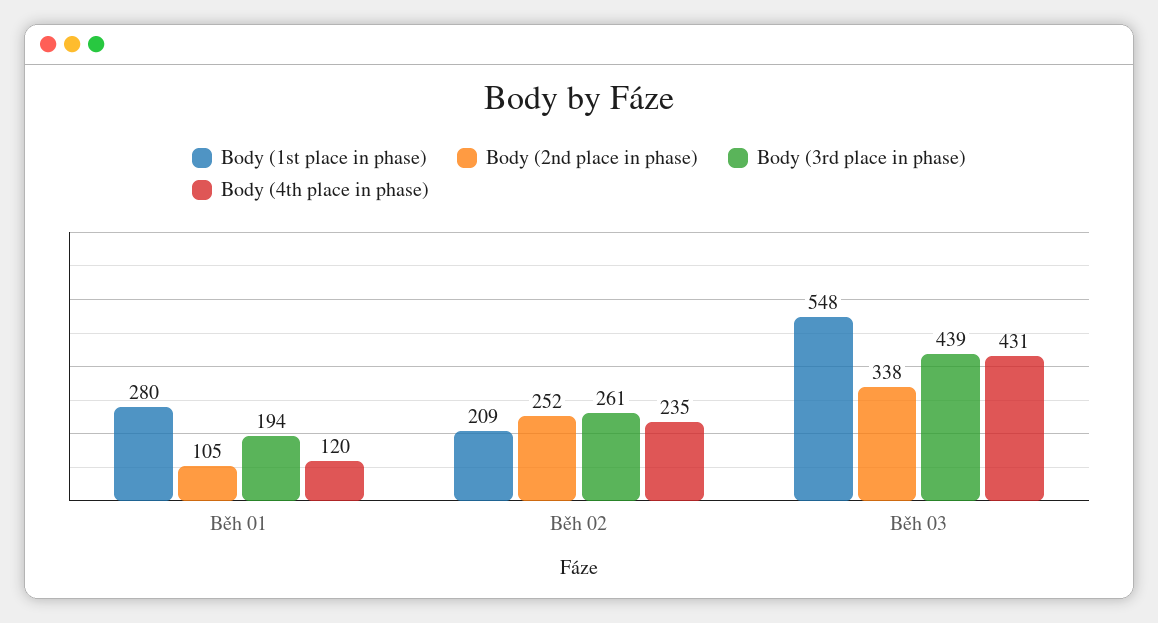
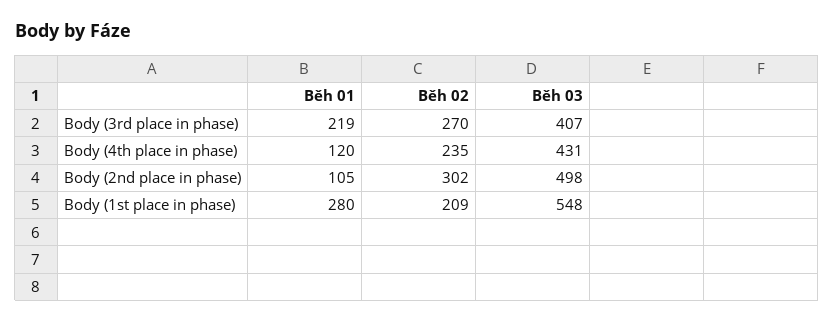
  {
    "Body (1st place in phase)": {
      "Běh 01": 280,
      "Běh 02": 209,
      "Běh 03": 548
    },
    "Body (2nd place in phase)": {
      "Běh 01": 105,
-     "Běh 02": 252,
+     "Běh 02": 302,
-     "Běh 03": 338
+     "Běh 03": 498
    },
    "Body (3rd place in phase)": {
-     "Běh 01": 194,
+     "Běh 01": 219,
-     "Běh 02": 261,
+     "Běh 02": 270,
-     "Běh 03": 439
+     "Běh 03": 407
    },
    "Body (4th place in phase)": {
      "Běh 01": 120,
      "Běh 02": 235,
      "Běh 03": 431
    }
  }

